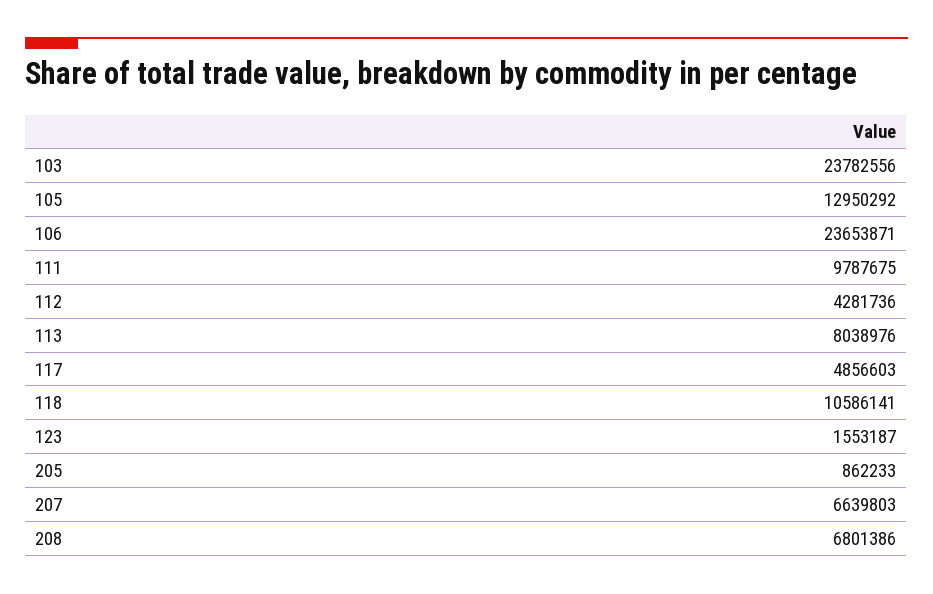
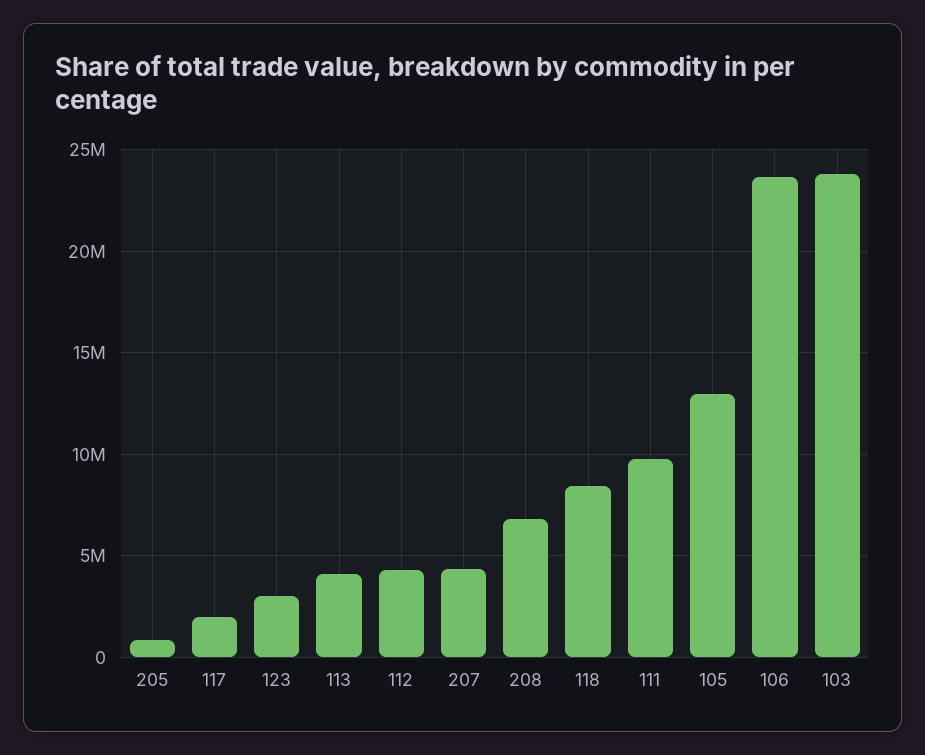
  {
    "103": 23782556,
    "105": 12950292,
    "106": 23653871,
    "111": 9787675,
    "112": 4281736,
-   "113": 8038976,
+   "113": 4000000,
-   "117": 4856603,
+   "117": 2000000,
-   "118": 10586141,
+   "118": 8500000,
-   "123": 1553187,
+   "123": 3000000,
    "205": 862233,
-   "207": 6639803,
+   "207": 4500000,
    "208": 6801386
  }

